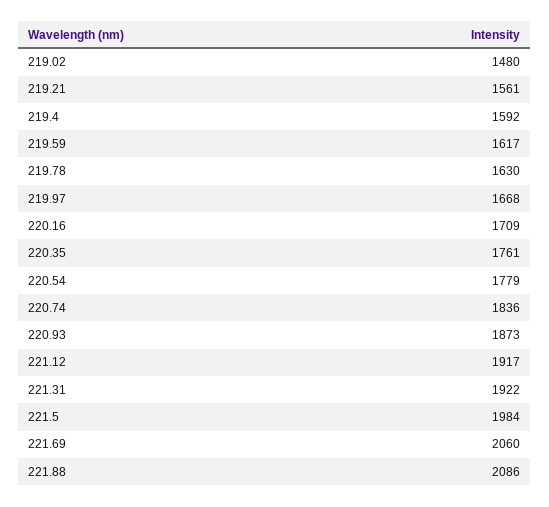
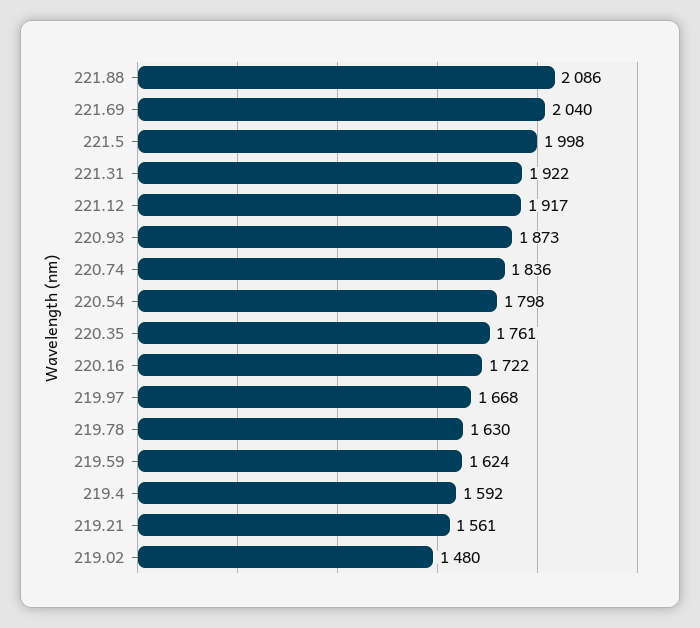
  {
    "219.02": 1480,
    "219.21": 1561,
    "219.4": 1592,
-   "219.59": 1617,
+   "219.59": 1624,
    "219.78": 1630,
    "219.97": 1668,
-   "220.16": 1709,
+   "220.16": 1722,
    "220.35": 1761,
-   "220.54": 1779,
+   "220.54": 1798,
    "220.74": 1836,
    "220.93": 1873,
    "221.12": 1917,
    "221.31": 1922,
-   "221.5": 1984,
+   "221.5": 1998,
-   "221.69": 2060,
+   "221.69": 2040,
    "221.88": 2086
  }

